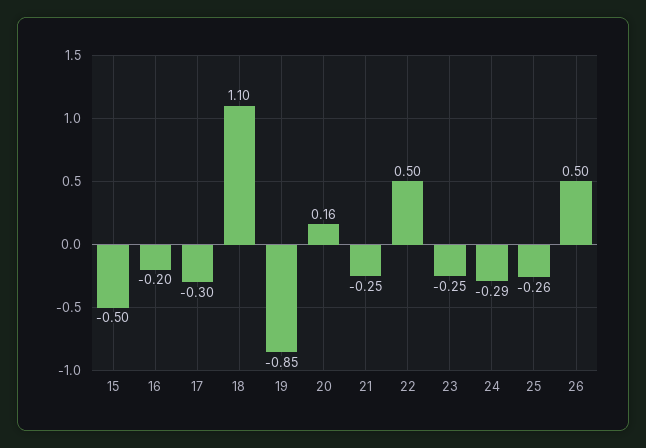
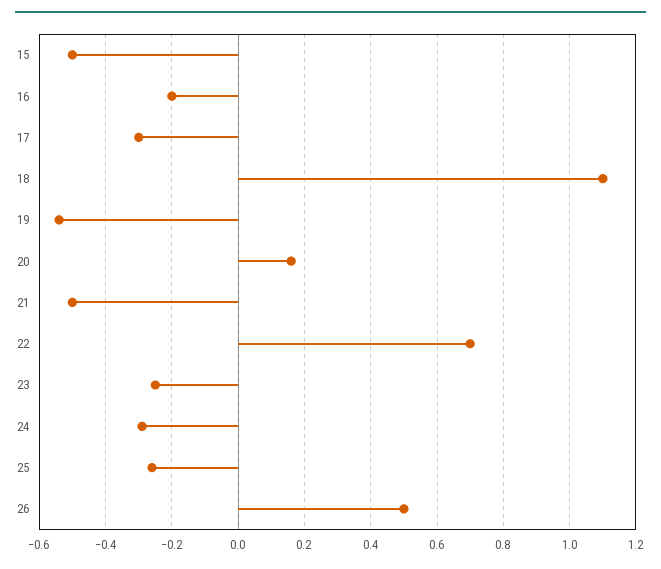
  {
    "15": -0.5,
    "16": -0.2,
    "17": -0.3,
    "18": 1.1,
-   "19": -0.85,
+   "19": -0.55,
    "20": 0.16,
-   "21": -0.25,
+   "21": -0.5,
-   "22": 0.5,
+   "22": 0.7,
    "23": -0.25,
    "24": -0.29,
    "25": -0.26,
    "26": 0.5
  }

